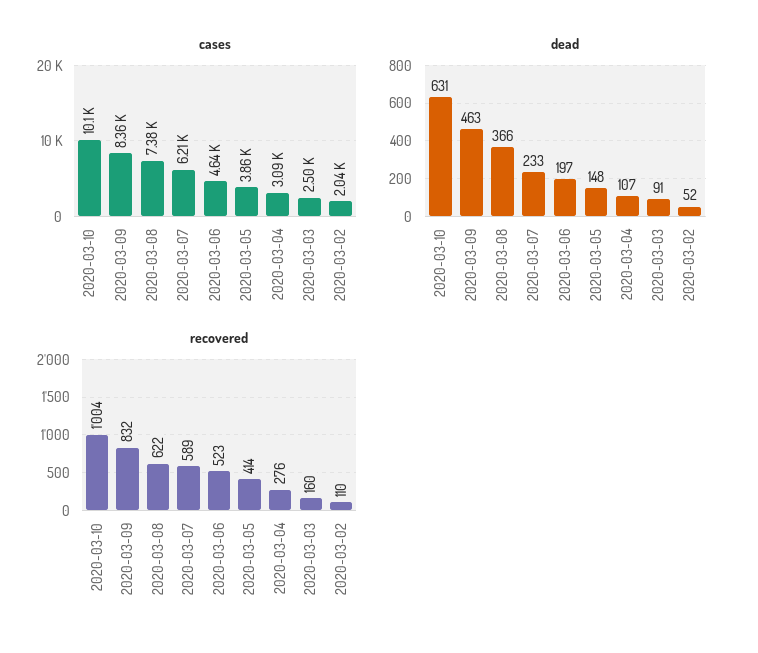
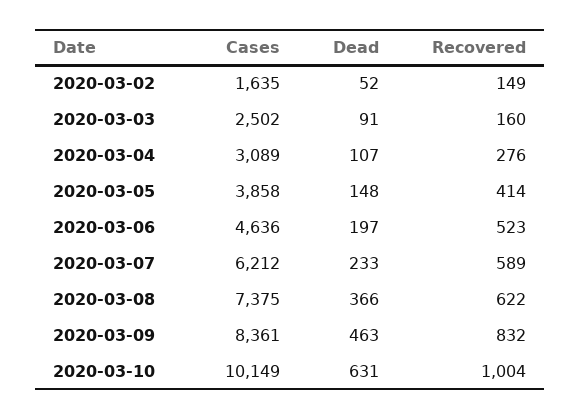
  {
    "cases": {
      "2020-03-10": 10149,
      "2020-03-09": 8361,
      "2020-03-08": 7375,
      "2020-03-07": 6212,
      "2020-03-06": 4636,
      "2020-03-05": 3858,
      "2020-03-04": 3089,
      "2020-03-03": 2502,
-     "2020-03-02": 2040
+     "2020-03-02": 1635
    },
    "dead": {
      "2020-03-10": 631,
      "2020-03-09": 463,
      "2020-03-08": 366,
      "2020-03-07": 233,
      "2020-03-06": 197,
      "2020-03-05": 148,
      "2020-03-04": 107,
      "2020-03-03": 91,
      "2020-03-02": 52
    },
    "recovered": {
      "2020-03-10": 1004,
      "2020-03-09": 832,
      "2020-03-08": 622,
      "2020-03-07": 589,
      "2020-03-06": 523,
      "2020-03-05": 414,
      "2020-03-04": 276,
      "2020-03-03": 160,
-     "2020-03-02": 110
+     "2020-03-02": 149
    }
  }

